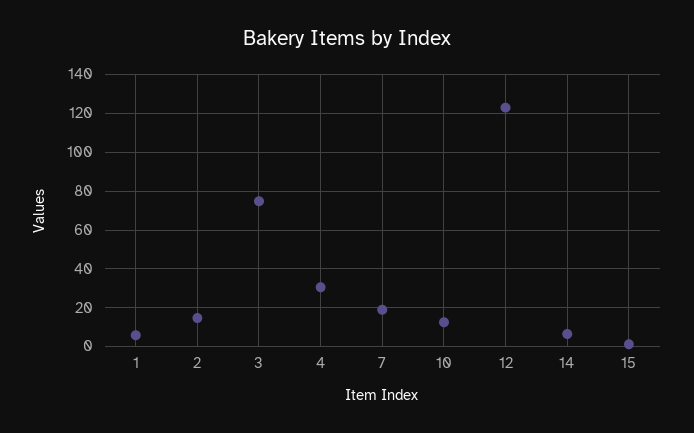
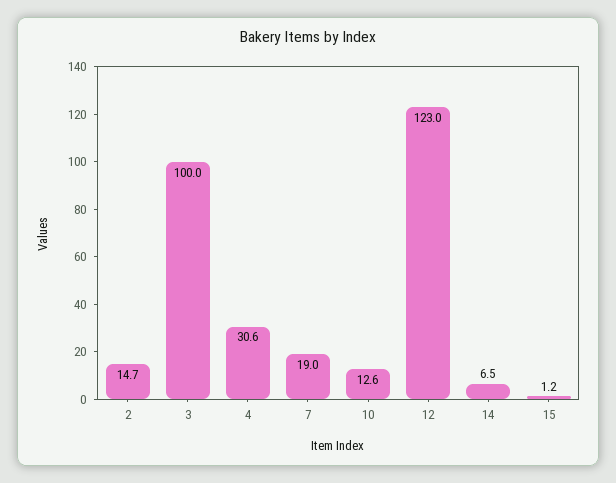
  {
-   "1": 5,
    "2": 14.7,
-   "3": 75,
+   "3": 100,
    "4": 30.6,
    "7": 19,
    "10": 12.6,
    "12": 123,
    "14": 6.5,
    "15": 1.2
  }

